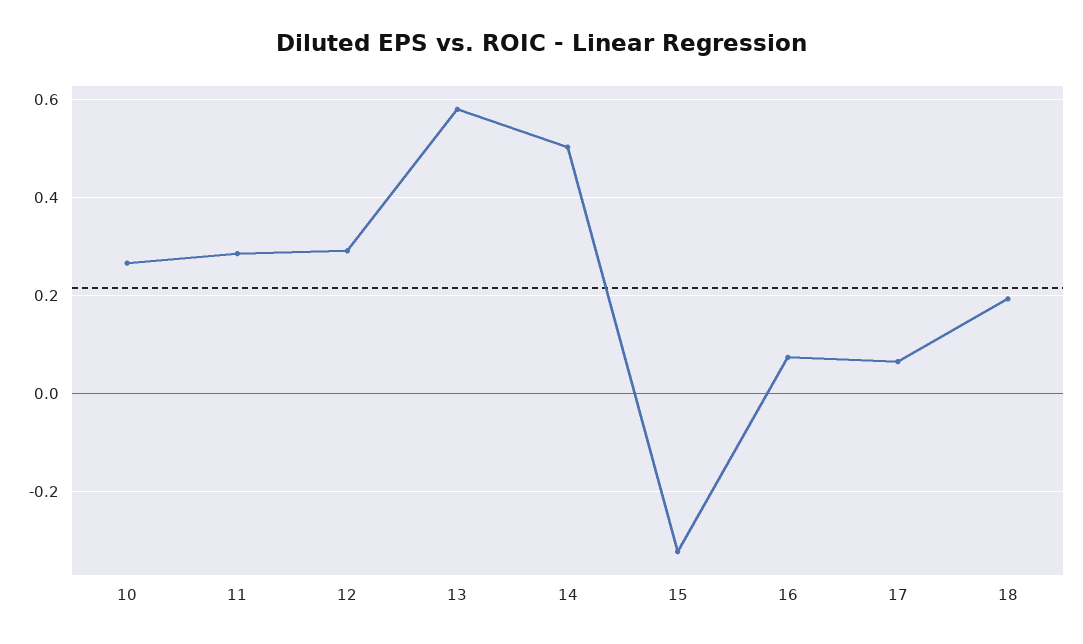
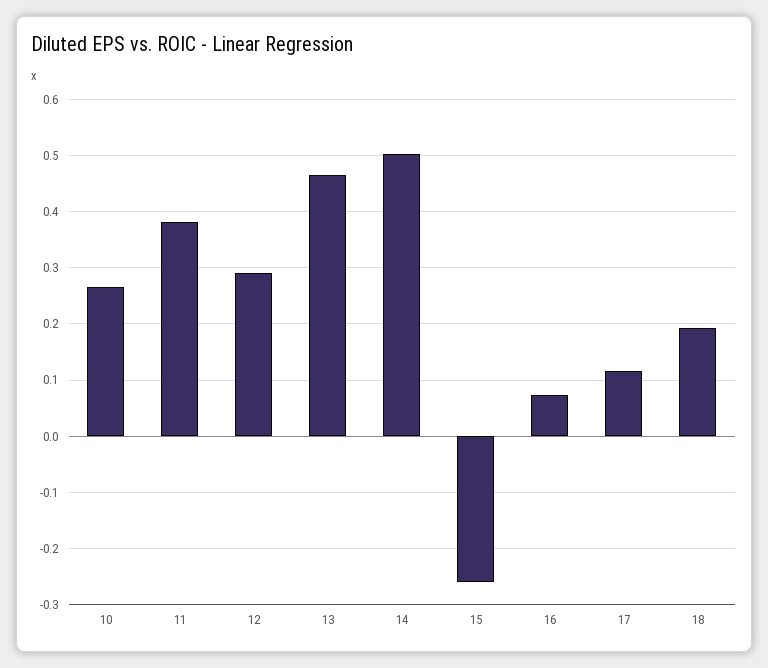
  {
    "10": 0.26,
-   "11": 0.28,
+   "11": 0.38,
    "12": 0.3,
-   "13": 0.58,
+   "13": 0.46,
    "14": 0.5,
-   "15": -0.32,
+   "15": -0.26,
    "16": 0.08,
-   "17": 0.06,
+   "17": 0.12,
    "18": 0.2
  }

